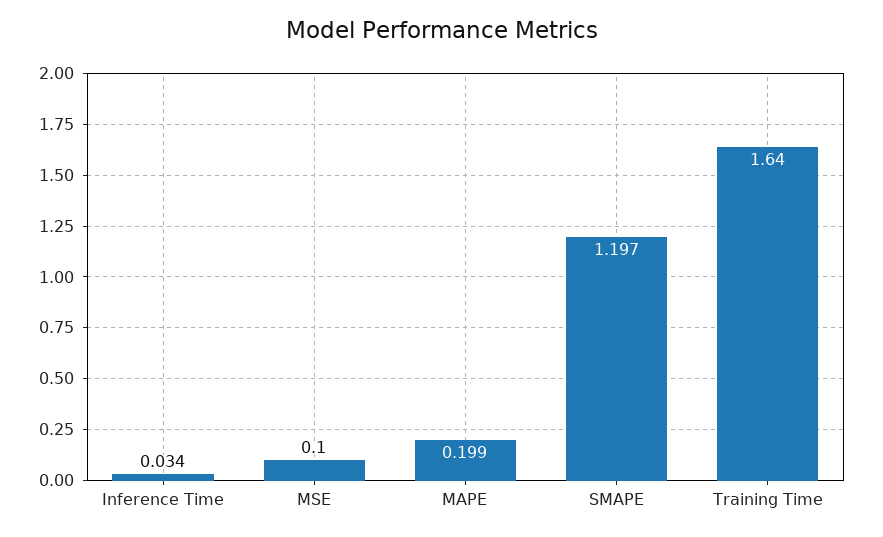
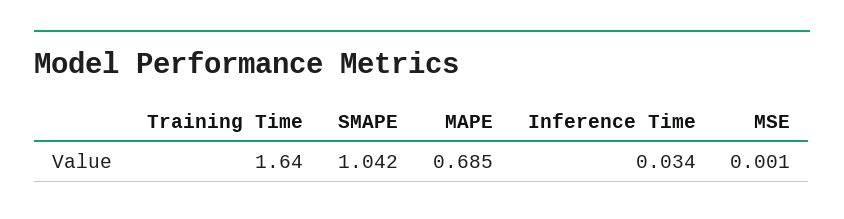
  {
    "Inference Time": 0.034,
-   "MSE": 0.1,
+   "MSE": 0.001,
-   "MAPE": 0.199,
+   "MAPE": 0.685,
-   "SMAPE": 1.197,
+   "SMAPE": 1.042,
    "Training Time": 1.64
  }

